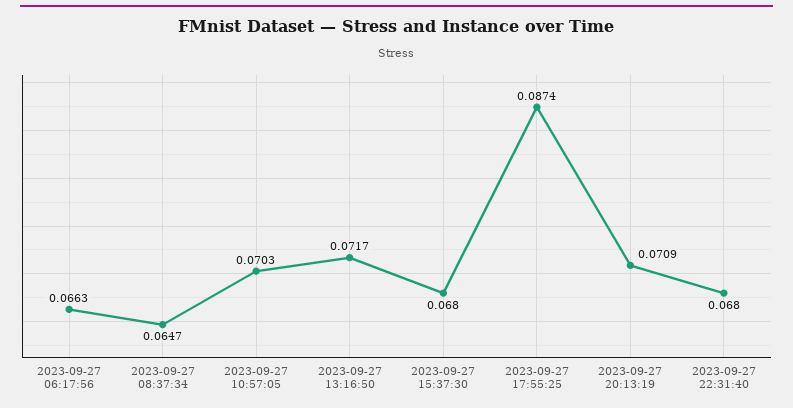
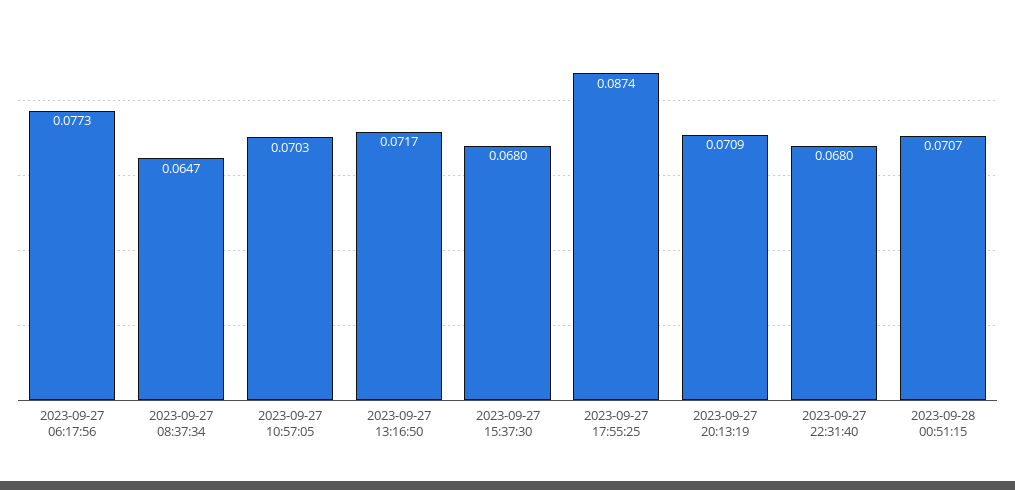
  {
-   "2023-09-27 06:17:56": 0.0663,
+   "2023-09-27 06:17:56": 0.0773,
    "2023-09-27 08:37:34": 0.0647,
    "2023-09-27 10:57:05": 0.0703,
    "2023-09-27 13:16:50": 0.0717,
    "2023-09-27 15:37:30": 0.068,
    "2023-09-27 17:55:25": 0.0874,
    "2023-09-27 20:13:19": 0.0709,
-   "2023-09-27 22:31:40": 0.068
+   "2023-09-27 22:31:40": 0.068,
+   "2023-09-28 00:51:15": 0.0707
  }

